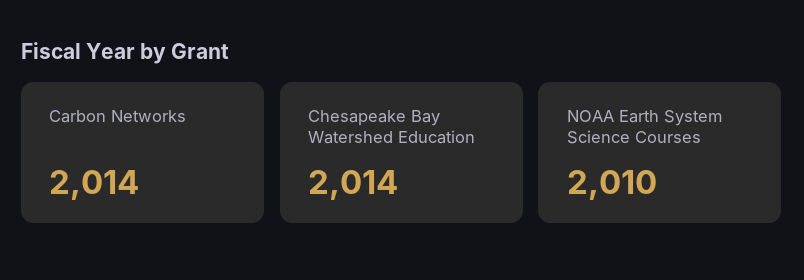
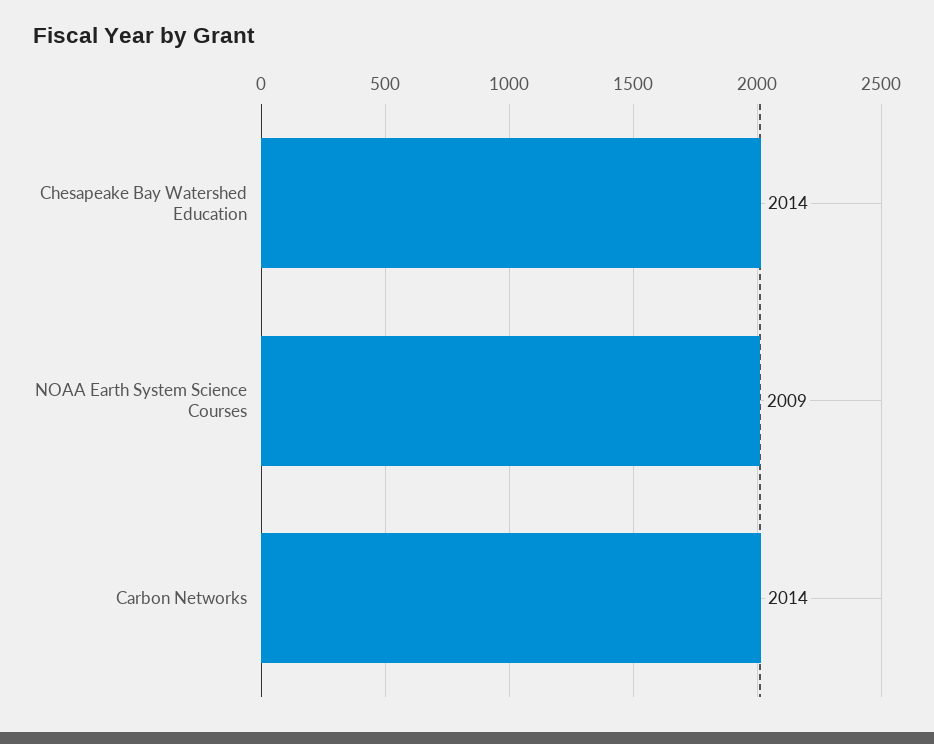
  {
    "Carbon Networks": 2014,
    "Chesapeake Bay Watershed Education": 2014,
-   "NOAA Earth System Science Courses": 2010
+   "NOAA Earth System Science Courses": 2009
  }

